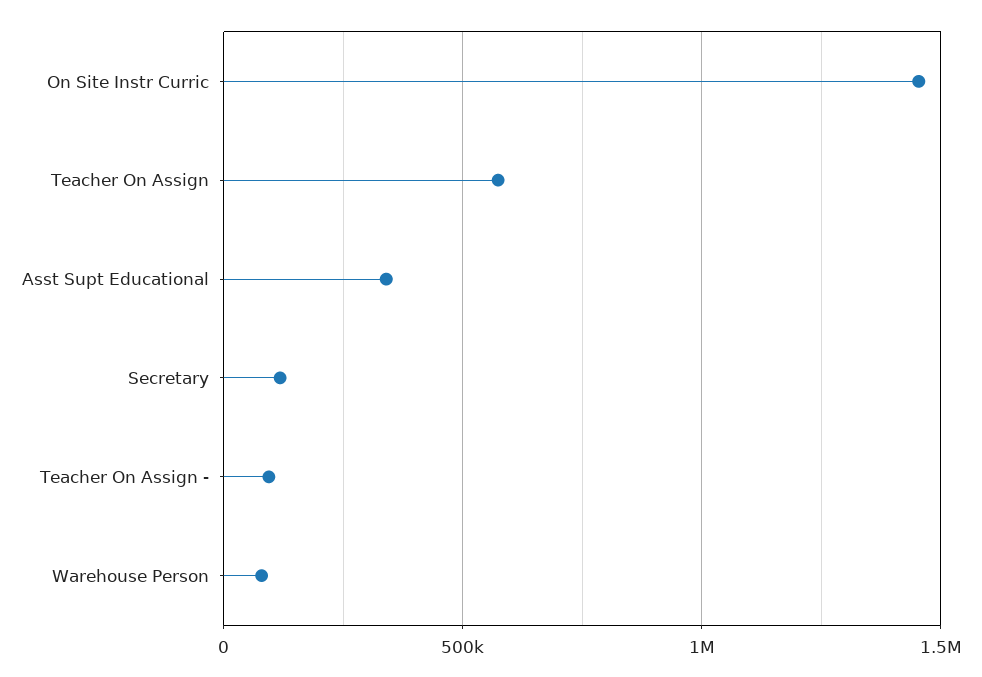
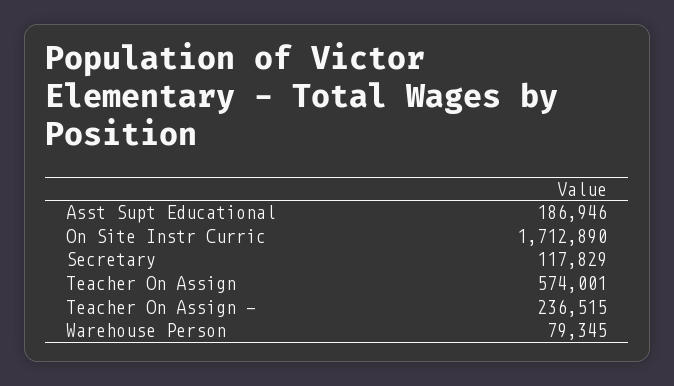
  {
-   "On Site Instr Curric": 1450000,
+   "On Site Instr Curric": 1712890,
    "Teacher On Assign": 574001,
-   "Asst Supt Educational": 350000,
+   "Asst Supt Educational": 186946,
    "Secretary": 117829,
-   "Teacher On Assign -": 100000,
+   "Teacher On Assign -": 236515,
    "Warehouse Person": 79345
  }

